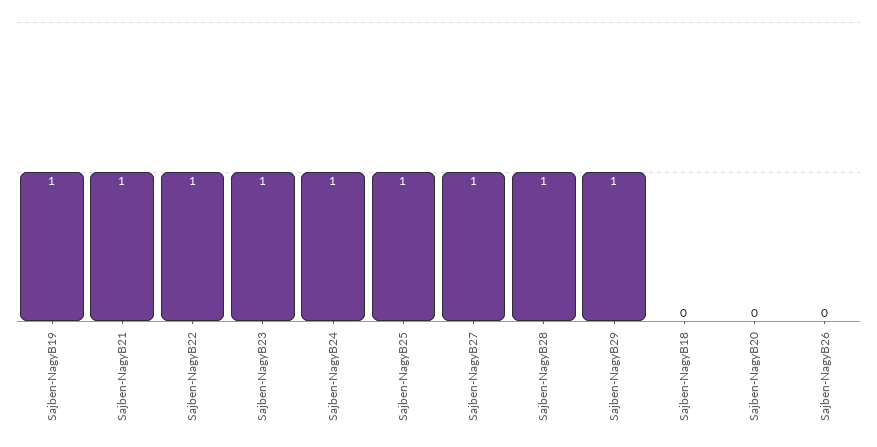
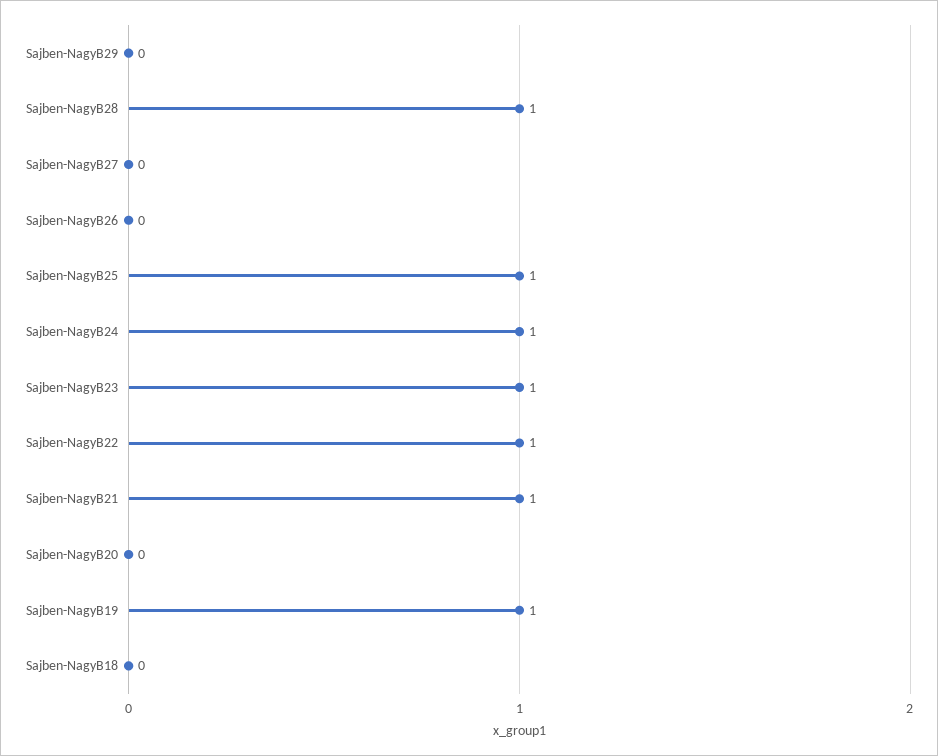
  {
    "Sajben-NagyB19": 1,
    "Sajben-NagyB21": 1,
    "Sajben-NagyB22": 1,
    "Sajben-NagyB23": 1,
    "Sajben-NagyB24": 1,
    "Sajben-NagyB25": 1,
-   "Sajben-NagyB27": 1,
+   "Sajben-NagyB27": 0,
    "Sajben-NagyB28": 1,
-   "Sajben-NagyB29": 1,
+   "Sajben-NagyB29": 0,
    "Sajben-NagyB18": 0,
    "Sajben-NagyB20": 0,
    "Sajben-NagyB26": 0
  }

